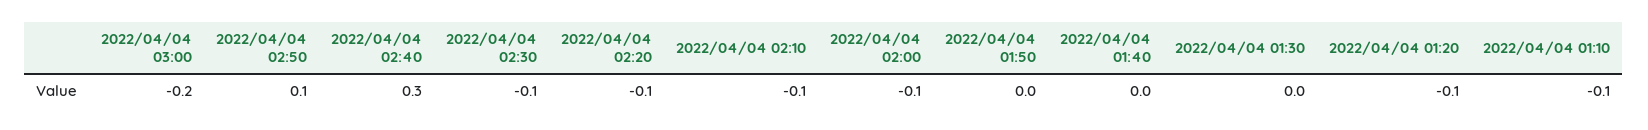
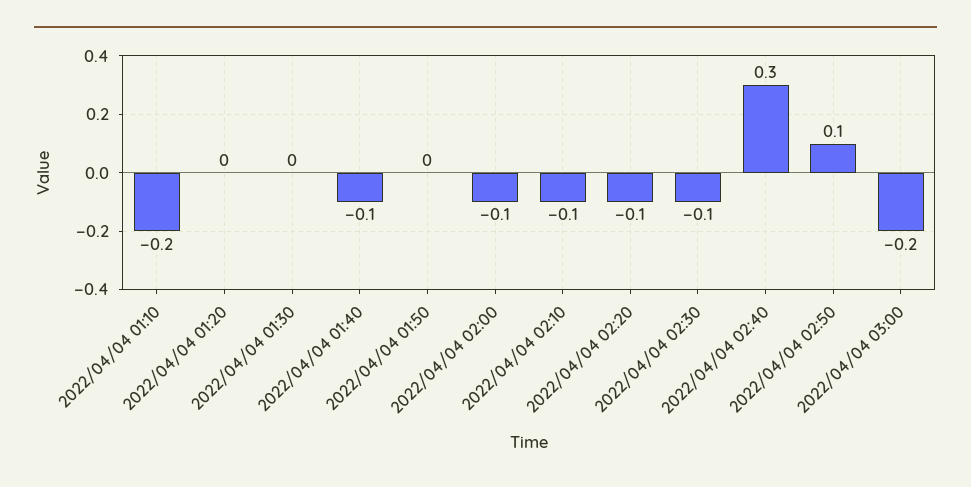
  {
    "2022/04/04 03:00": -0.2,
    "2022/04/04 02:50": 0.1,
    "2022/04/04 02:40": 0.3,
    "2022/04/04 02:30": -0.1,
    "2022/04/04 02:20": -0.1,
    "2022/04/04 02:10": -0.1,
    "2022/04/04 02:00": -0.1,
    "2022/04/04 01:50": 0,
-   "2022/04/04 01:40": 0,
+   "2022/04/04 01:40": -0.1,
    "2022/04/04 01:30": 0,
-   "2022/04/04 01:20": -0.1,
+   "2022/04/04 01:20": 0,
-   "2022/04/04 01:10": -0.1
+   "2022/04/04 01:10": -0.2
  }

